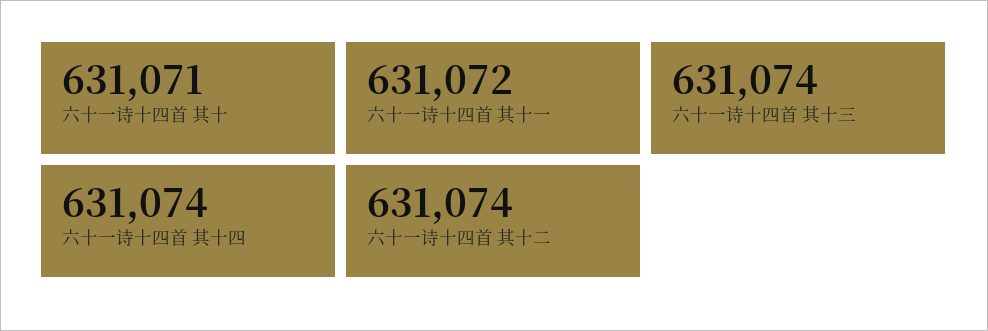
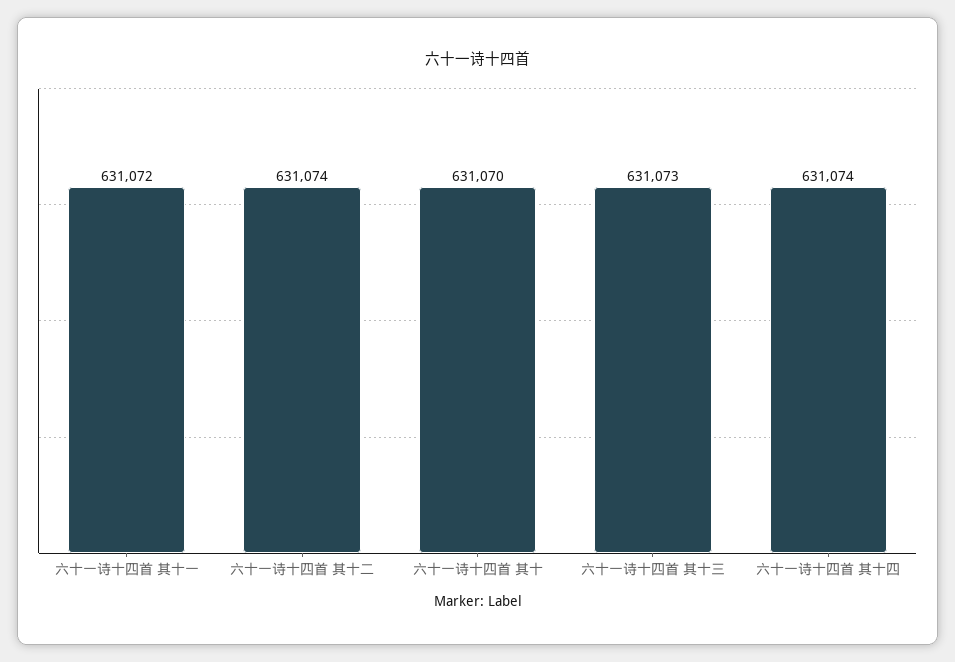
  {
-   "六十一诗十四首 其十": 631071,
+   "六十一诗十四首 其十": 631070,
    "六十一诗十四首 其十一": 631072,
-   "六十一诗十四首 其十三": 631074,
+   "六十一诗十四首 其十三": 631073,
    "六十一诗十四首 其十四": 631074,
    "六十一诗十四首 其十二": 631074
  }

